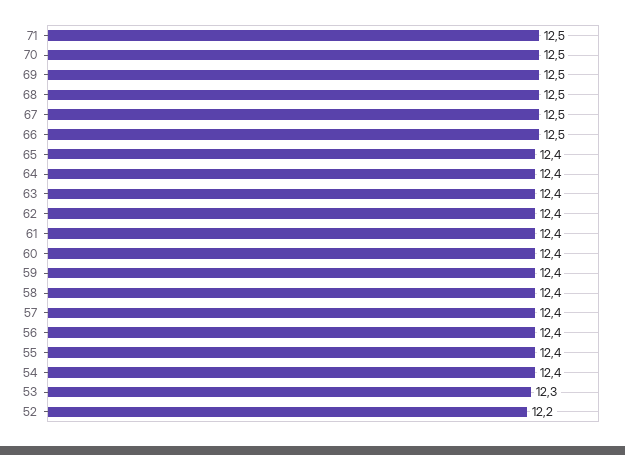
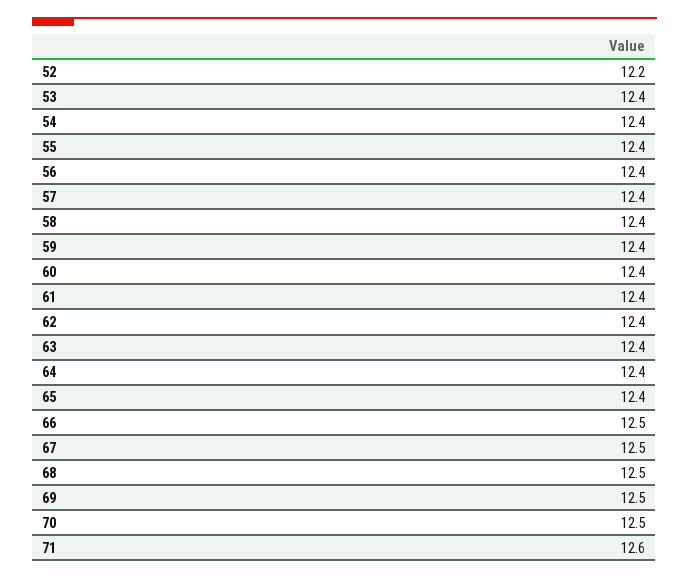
  {
-   "71": 12.5,
+   "71": 12.6,
    "70": 12.5,
    "69": 12.5,
    "68": 12.5,
    "67": 12.5,
    "66": 12.5,
    "65": 12.4,
    "64": 12.4,
    "63": 12.4,
    "62": 12.4,
    "61": 12.4,
    "60": 12.4,
    "59": 12.4,
    "58": 12.4,
    "57": 12.4,
    "56": 12.4,
    "55": 12.4,
    "54": 12.4,
-   "53": 12.3,
+   "53": 12.4,
    "52": 12.2
  }

